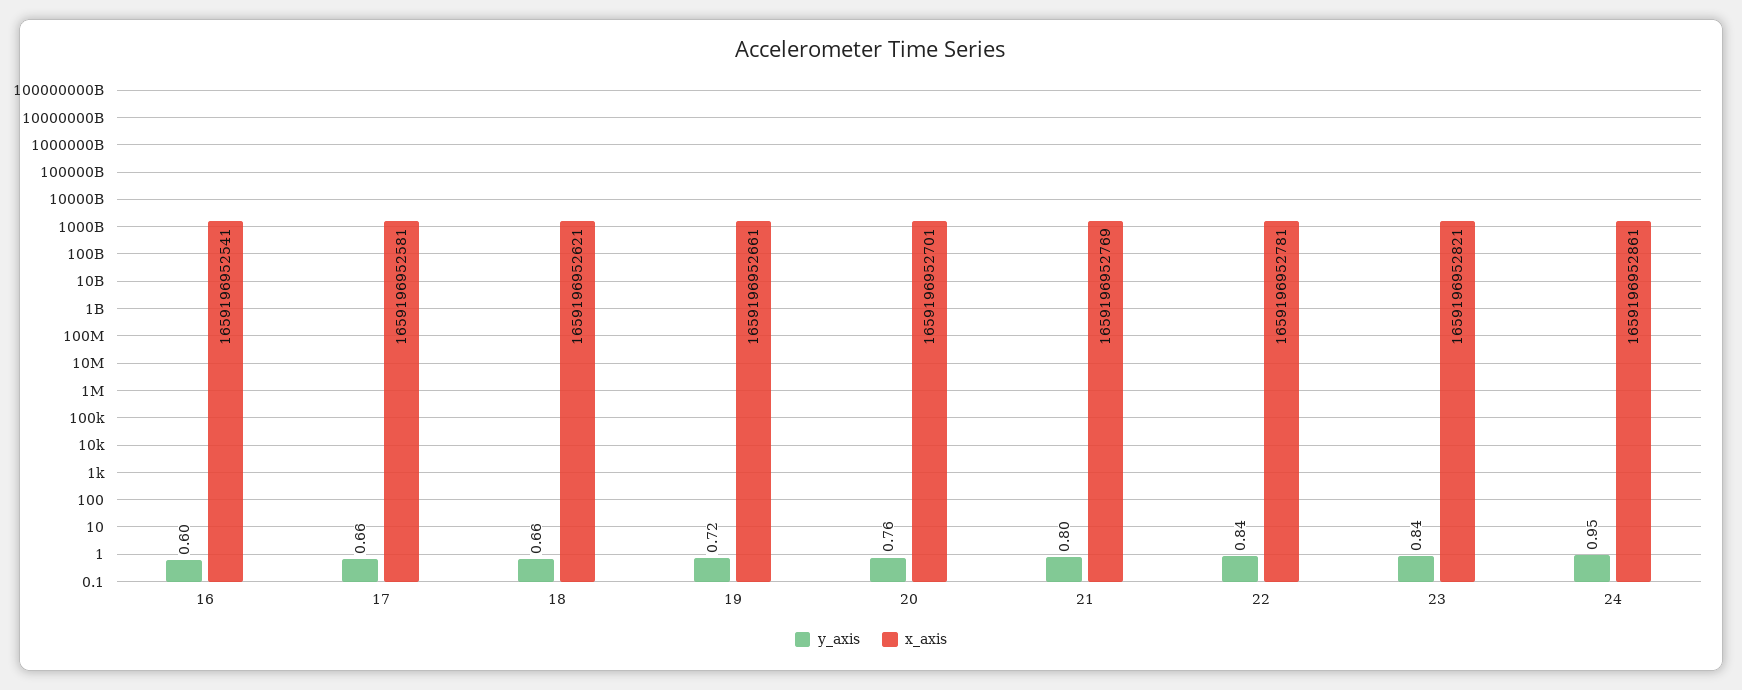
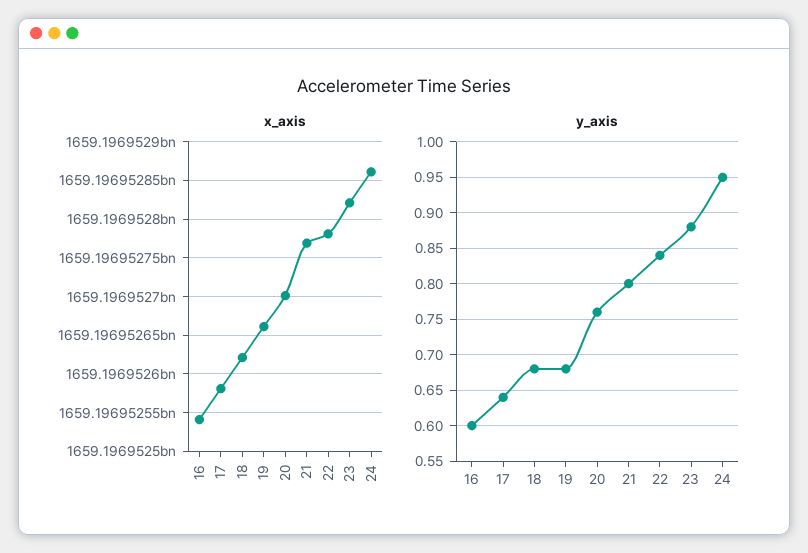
  {
    "y_axis": {
      "16": 0.6,
-     "17": 0.66,
+     "17": 0.64,
-     "18": 0.66,
+     "18": 0.68,
-     "19": 0.72,
+     "19": 0.68,
      "20": 0.76,
      "21": 0.8,
      "22": 0.84,
-     "23": 0.84,
+     "23": 0.88,
      "24": 0.95
    },
    "x_axis": {
      "16": 1659196952541,
      "17": 1659196952581,
      "18": 1659196952621,
      "19": 1659196952661,
      "20": 1659196952701,
      "21": 1659196952769,
      "22": 1659196952781,
      "23": 1659196952821,
      "24": 1659196952861
    }
  }

